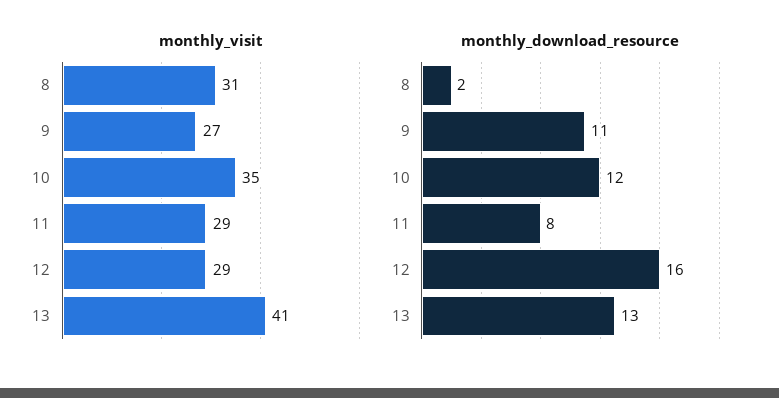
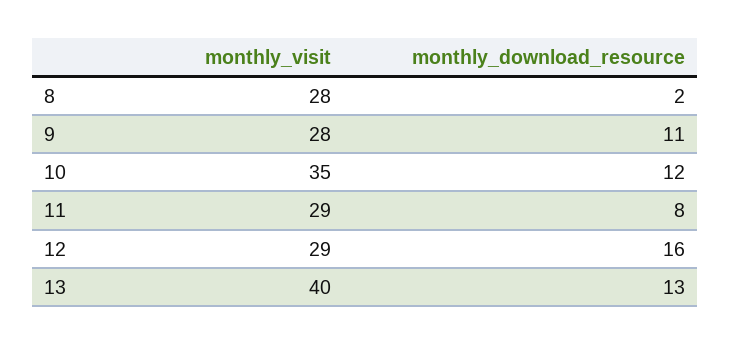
  {
    "monthly_visit": {
-     "8": 31,
+     "8": 28,
-     "9": 27,
+     "9": 28,
      "10": 35,
      "11": 29,
      "12": 29,
-     "13": 41
+     "13": 40
    },
    "monthly_download_resource": {
      "8": 2,
      "9": 11,
      "10": 12,
      "11": 8,
      "12": 16,
      "13": 13
    }
  }

